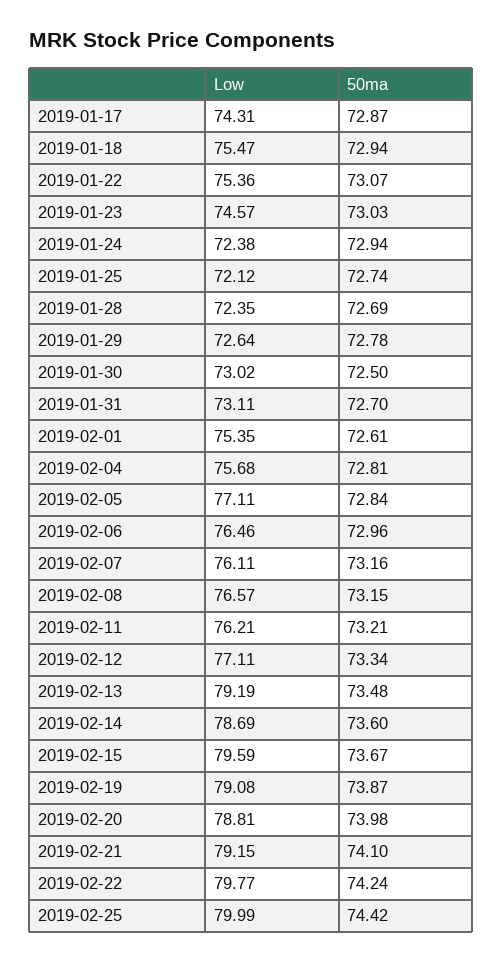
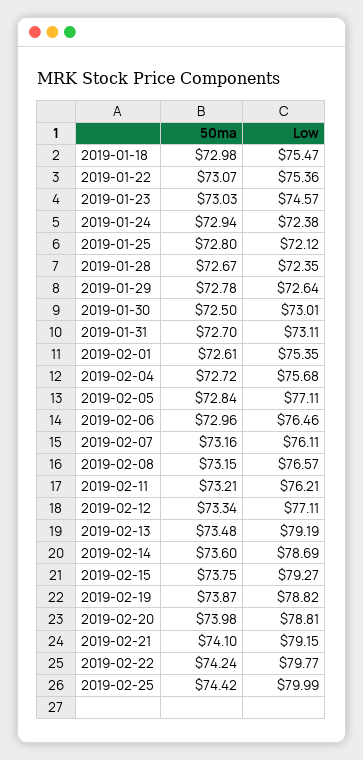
  {
    "Low": {
-     "2019-01-17": 74.31,
      "2019-01-18": 75.47,
      "2019-01-22": 75.36,
      "2019-01-23": 74.57,
      "2019-01-24": 72.38,
      "2019-01-25": 72.12,
      "2019-01-28": 72.35,
      "2019-01-29": 72.64,
-     "2019-01-30": 73.02,
+     "2019-01-30": 73.01,
      "2019-01-31": 73.11,
      "2019-02-01": 75.35,
      "2019-02-04": 75.68,
      "2019-02-05": 77.11,
      "2019-02-06": 76.46,
      "2019-02-07": 76.11,
      "2019-02-08": 76.57,
      "2019-02-11": 76.21,
      "2019-02-12": 77.11,
      "2019-02-13": 79.19,
      "2019-02-14": 78.69,
-     "2019-02-15": 79.59,
+     "2019-02-15": 79.27,
-     "2019-02-19": 79.08,
+     "2019-02-19": 78.82,
      "2019-02-20": 78.81,
      "2019-02-21": 79.15,
      "2019-02-22": 79.77,
      "2019-02-25": 79.99
    },
    "50ma": {
-     "2019-01-17": 72.87,
-     "2019-01-18": 72.94,
+     "2019-01-18": 72.98,
      "2019-01-22": 73.07,
      "2019-01-23": 73.03,
      "2019-01-24": 72.94,
-     "2019-01-25": 72.74,
+     "2019-01-25": 72.8,
-     "2019-01-28": 72.69,
+     "2019-01-28": 72.67,
      "2019-01-29": 72.78,
      "2019-01-30": 72.5,
      "2019-01-31": 72.7,
      "2019-02-01": 72.61,
-     "2019-02-04": 72.81,
+     "2019-02-04": 72.72,
      "2019-02-05": 72.84,
      "2019-02-06": 72.96,
      "2019-02-07": 73.16,
      "2019-02-08": 73.15,
      "2019-02-11": 73.21,
      "2019-02-12": 73.34,
      "2019-02-13": 73.48,
      "2019-02-14": 73.6,
-     "2019-02-15": 73.67,
+     "2019-02-15": 73.75,
      "2019-02-19": 73.87,
      "2019-02-20": 73.98,
      "2019-02-21": 74.1,
      "2019-02-22": 74.24,
      "2019-02-25": 74.42
    }
  }

